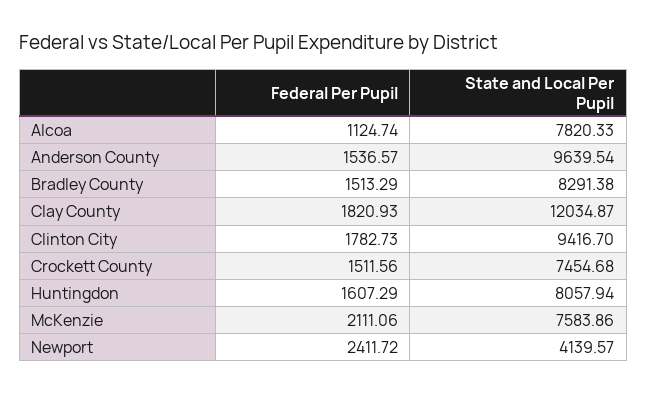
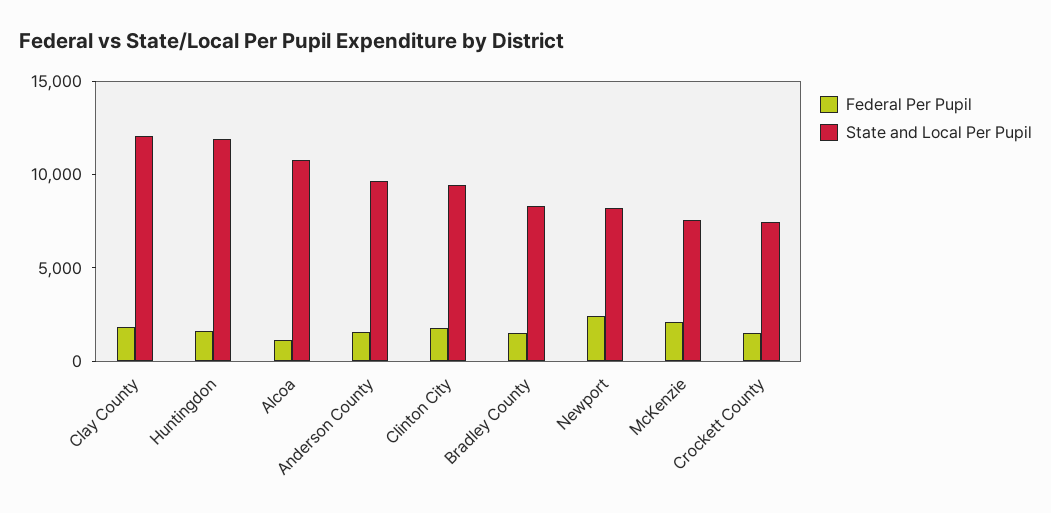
  {
    "Federal Per Pupil": {
      "Alcoa": 1124.74,
      "Anderson County": 1536.57,
      "Bradley County": 1513.29,
      "Clay County": 1820.93,
      "Clinton City": 1782.73,
      "Crockett County": 1511.56,
      "Huntingdon": 1607.29,
      "McKenzie": 2111.06,
      "Newport": 2411.72
    },
    "State and Local Per Pupil": {
-     "Alcoa": 7820.33,
+     "Alcoa": 11000,
      "Anderson County": 9639.54,
      "Bradley County": 8291.38,
      "Clay County": 12034.87,
      "Clinton City": 9416.7,
      "Crockett County": 7454.68,
-     "Huntingdon": 8057.94,
+     "Huntingdon": 12000,
      "McKenzie": 7583.86,
-     "Newport": 4139.57
+     "Newport": 8000
    }
  }

